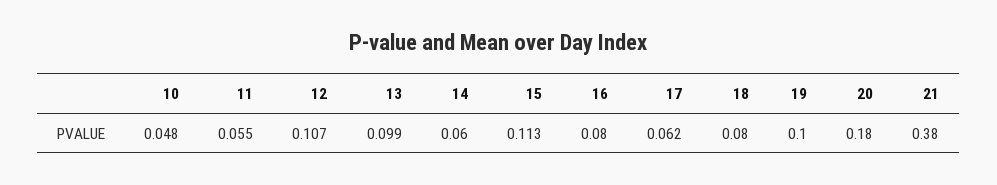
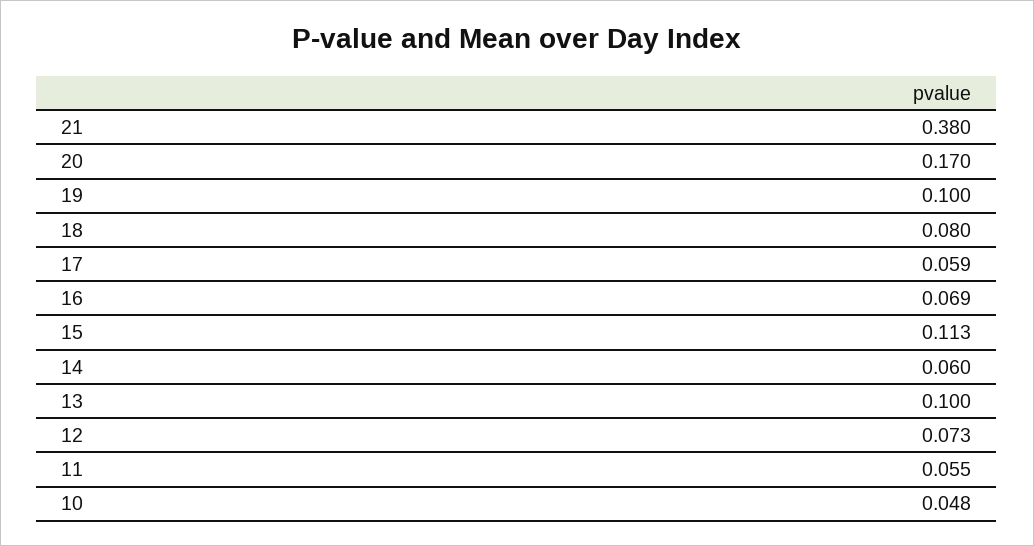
  {
    "10": 0.048,
    "11": 0.055,
-   "12": 0.107,
+   "12": 0.073,
-   "13": 0.099,
+   "13": 0.1,
    "14": 0.06,
    "15": 0.113,
-   "16": 0.08,
+   "16": 0.069,
-   "17": 0.062,
+   "17": 0.059,
    "18": 0.08,
    "19": 0.1,
-   "20": 0.18,
+   "20": 0.17,
    "21": 0.38
  }

